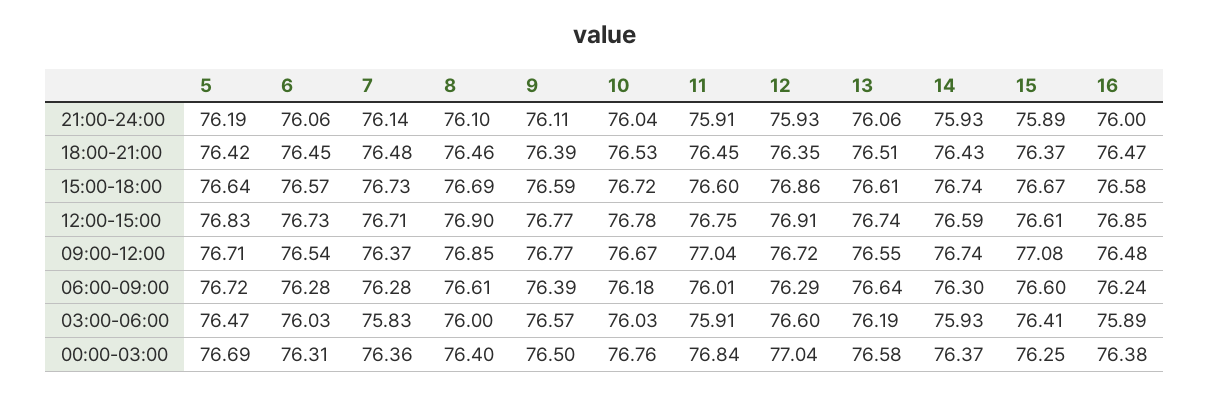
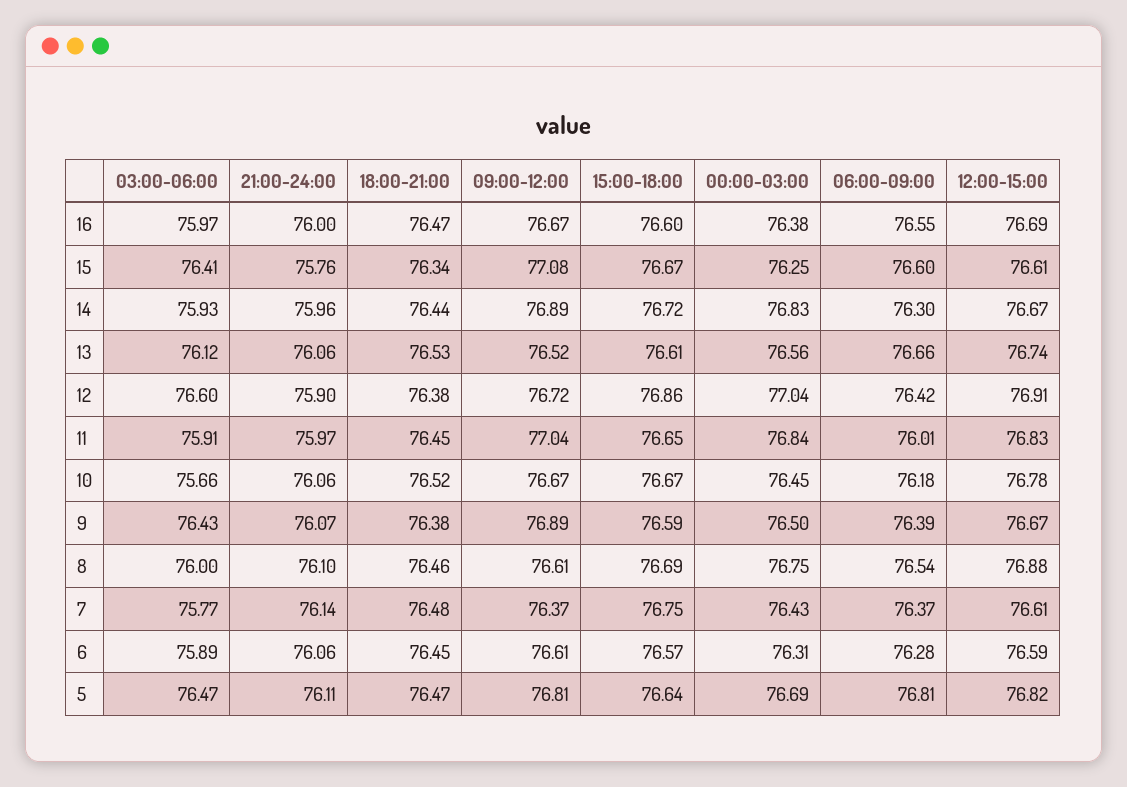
  {
    "5": {
-     "21:00-24:00": 76.19,
+     "21:00-24:00": 76.11,
-     "18:00-21:00": 76.42,
+     "18:00-21:00": 76.47,
      "15:00-18:00": 76.64,
-     "12:00-15:00": 76.83,
+     "12:00-15:00": 76.82,
-     "09:00-12:00": 76.71,
+     "09:00-12:00": 76.81,
-     "06:00-09:00": 76.72,
+     "06:00-09:00": 76.81,
      "03:00-06:00": 76.47,
      "00:00-03:00": 76.69
    },
    "6": {
      "21:00-24:00": 76.06,
      "18:00-21:00": 76.45,
      "15:00-18:00": 76.57,
-     "12:00-15:00": 76.73,
+     "12:00-15:00": 76.59,
-     "09:00-12:00": 76.54,
+     "09:00-12:00": 76.61,
      "06:00-09:00": 76.28,
-     "03:00-06:00": 76.03,
+     "03:00-06:00": 75.89,
      "00:00-03:00": 76.31
    },
    "7": {
      "21:00-24:00": 76.14,
      "18:00-21:00": 76.48,
-     "15:00-18:00": 76.73,
+     "15:00-18:00": 76.75,
-     "12:00-15:00": 76.71,
+     "12:00-15:00": 76.61,
      "09:00-12:00": 76.37,
-     "06:00-09:00": 76.28,
+     "06:00-09:00": 76.37,
-     "03:00-06:00": 75.83,
+     "03:00-06:00": 75.77,
-     "00:00-03:00": 76.36
+     "00:00-03:00": 76.43
    },
    "8": {
      "21:00-24:00": 76.1,
      "18:00-21:00": 76.46,
      "15:00-18:00": 76.69,
-     "12:00-15:00": 76.9,
+     "12:00-15:00": 76.88,
-     "09:00-12:00": 76.85,
+     "09:00-12:00": 76.61,
-     "06:00-09:00": 76.61,
+     "06:00-09:00": 76.54,
      "03:00-06:00": 76,
-     "00:00-03:00": 76.4
+     "00:00-03:00": 76.75
    },
    "9": {
-     "21:00-24:00": 76.11,
+     "21:00-24:00": 76.07,
-     "18:00-21:00": 76.39,
+     "18:00-21:00": 76.38,
      "15:00-18:00": 76.59,
-     "12:00-15:00": 76.77,
+     "12:00-15:00": 76.67,
-     "09:00-12:00": 76.77,
+     "09:00-12:00": 76.89,
      "06:00-09:00": 76.39,
-     "03:00-06:00": 76.57,
+     "03:00-06:00": 76.43,
      "00:00-03:00": 76.5
    },
    "10": {
-     "21:00-24:00": 76.04,
+     "21:00-24:00": 76.06,
-     "18:00-21:00": 76.53,
+     "18:00-21:00": 76.52,
-     "15:00-18:00": 76.72,
+     "15:00-18:00": 76.67,
      "12:00-15:00": 76.78,
      "09:00-12:00": 76.67,
      "06:00-09:00": 76.18,
-     "03:00-06:00": 76.03,
+     "03:00-06:00": 75.66,
-     "00:00-03:00": 76.76
+     "00:00-03:00": 76.45
    },
    "11": {
-     "21:00-24:00": 75.91,
+     "21:00-24:00": 75.97,
      "18:00-21:00": 76.45,
-     "15:00-18:00": 76.6,
+     "15:00-18:00": 76.65,
-     "12:00-15:00": 76.75,
+     "12:00-15:00": 76.83,
      "09:00-12:00": 77.04,
      "06:00-09:00": 76.01,
      "03:00-06:00": 75.91,
      "00:00-03:00": 76.84
    },
    "12": {
-     "21:00-24:00": 75.93,
+     "21:00-24:00": 75.9,
-     "18:00-21:00": 76.35,
+     "18:00-21:00": 76.38,
      "15:00-18:00": 76.86,
      "12:00-15:00": 76.91,
      "09:00-12:00": 76.72,
-     "06:00-09:00": 76.29,
+     "06:00-09:00": 76.42,
      "03:00-06:00": 76.6,
      "00:00-03:00": 77.04
    },
    "13": {
      "21:00-24:00": 76.06,
-     "18:00-21:00": 76.51,
+     "18:00-21:00": 76.53,
      "15:00-18:00": 76.61,
      "12:00-15:00": 76.74,
-     "09:00-12:00": 76.55,
+     "09:00-12:00": 76.52,
-     "06:00-09:00": 76.64,
+     "06:00-09:00": 76.66,
-     "03:00-06:00": 76.19,
+     "03:00-06:00": 76.12,
-     "00:00-03:00": 76.58
+     "00:00-03:00": 76.56
    },
    "14": {
-     "21:00-24:00": 75.93,
+     "21:00-24:00": 75.96,
-     "18:00-21:00": 76.43,
+     "18:00-21:00": 76.44,
-     "15:00-18:00": 76.74,
+     "15:00-18:00": 76.72,
-     "12:00-15:00": 76.59,
+     "12:00-15:00": 76.67,
-     "09:00-12:00": 76.74,
+     "09:00-12:00": 76.89,
      "06:00-09:00": 76.3,
      "03:00-06:00": 75.93,
-     "00:00-03:00": 76.37
+     "00:00-03:00": 76.83
    },
    "15": {
-     "21:00-24:00": 75.89,
+     "21:00-24:00": 75.76,
-     "18:00-21:00": 76.37,
+     "18:00-21:00": 76.34,
      "15:00-18:00": 76.67,
      "12:00-15:00": 76.61,
      "09:00-12:00": 77.08,
      "06:00-09:00": 76.6,
      "03:00-06:00": 76.41,
      "00:00-03:00": 76.25
    },
    "16": {
      "21:00-24:00": 76,
      "18:00-21:00": 76.47,
-     "15:00-18:00": 76.58,
+     "15:00-18:00": 76.6,
-     "12:00-15:00": 76.85,
+     "12:00-15:00": 76.69,
-     "09:00-12:00": 76.48,
+     "09:00-12:00": 76.67,
-     "06:00-09:00": 76.24,
+     "06:00-09:00": 76.55,
-     "03:00-06:00": 75.89,
+     "03:00-06:00": 75.97,
      "00:00-03:00": 76.38
    }
  }

